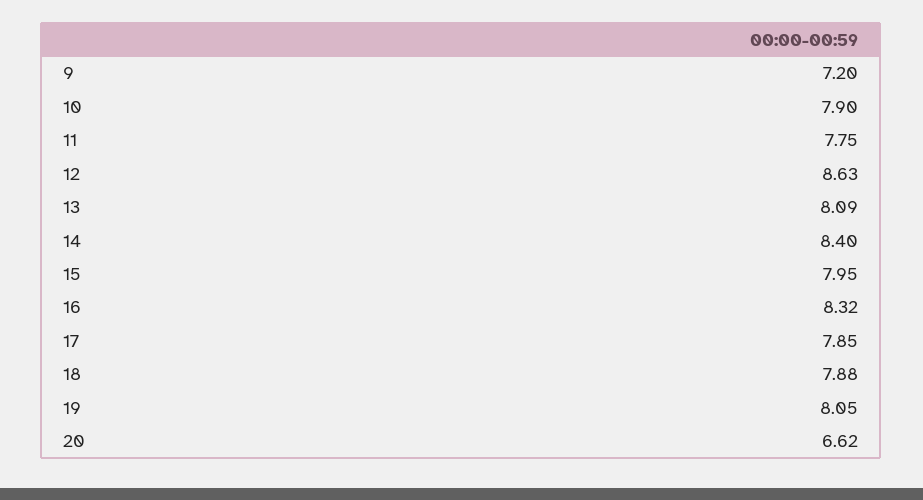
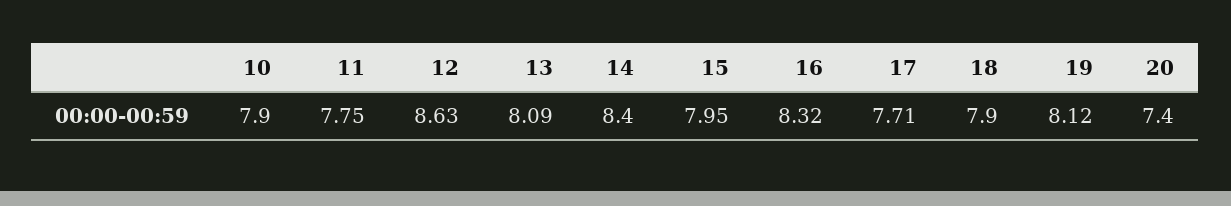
  {
-   "9": 7.2,
    "10": 7.9,
    "11": 7.75,
    "12": 8.63,
    "13": 8.09,
    "14": 8.4,
    "15": 7.95,
    "16": 8.32,
-   "17": 7.85,
+   "17": 7.71,
-   "18": 7.88,
+   "18": 7.9,
-   "19": 8.05,
+   "19": 8.12,
-   "20": 6.62
+   "20": 7.4
  }

